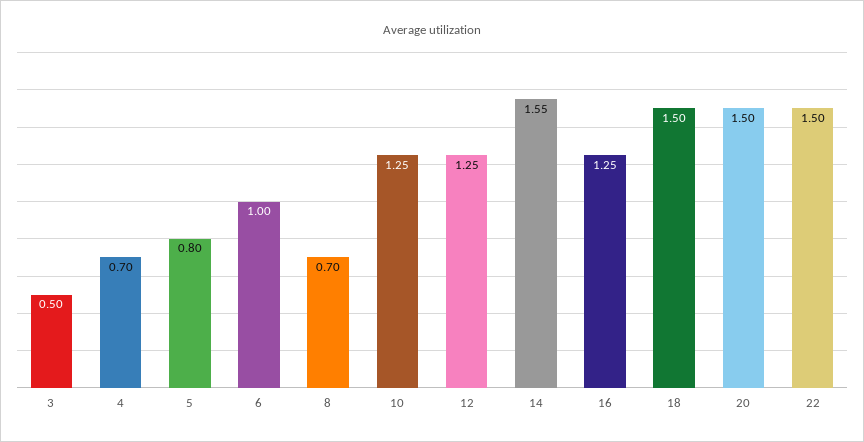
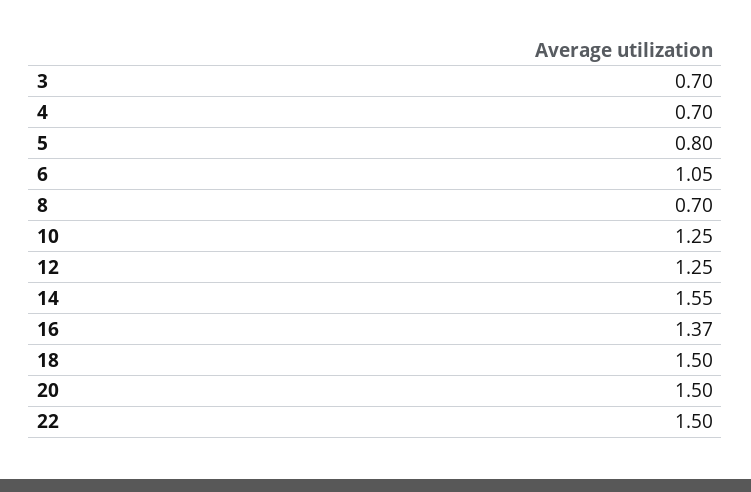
  {
-   "3": 0.5,
+   "3": 0.7,
    "4": 0.7,
    "5": 0.8,
-   "6": 1,
+   "6": 1.05,
    "8": 0.7,
    "10": 1.25,
    "12": 1.25,
    "14": 1.55,
-   "16": 1.25,
+   "16": 1.37,
    "18": 1.5,
    "20": 1.5,
    "22": 1.5
  }

